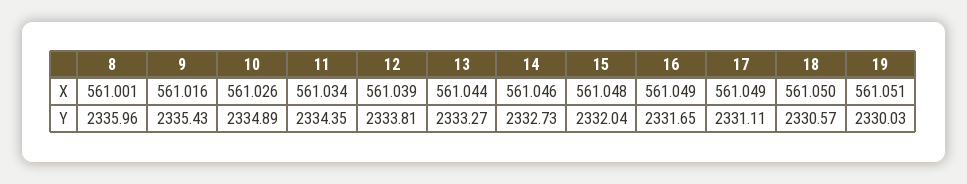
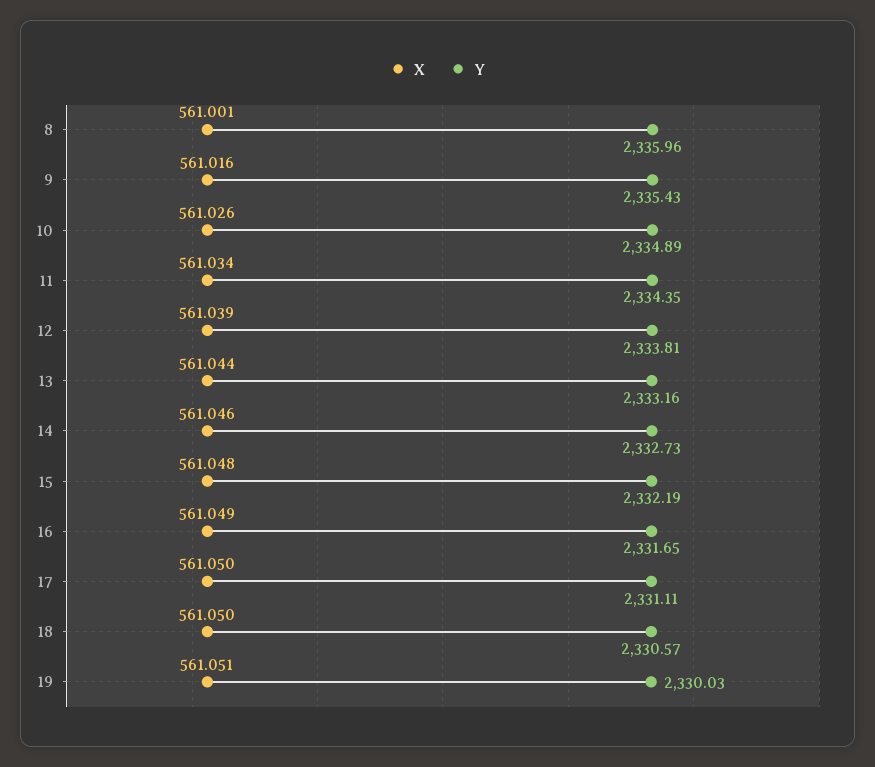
  {
    "X": {
      "8": 561.001,
      "9": 561.016,
      "10": 561.026,
      "11": 561.034,
      "12": 561.039,
      "13": 561.044,
      "14": 561.046,
      "15": 561.048,
      "16": 561.049,
-     "17": 561.049,
+     "17": 561.05,
      "18": 561.05,
      "19": 561.051
    },
    "Y": {
      "8": 2335.96,
      "9": 2335.43,
      "10": 2334.89,
      "11": 2334.35,
      "12": 2333.81,
-     "13": 2333.27,
+     "13": 2333.16,
      "14": 2332.73,
-     "15": 2332.04,
+     "15": 2332.19,
      "16": 2331.65,
      "17": 2331.11,
      "18": 2330.57,
      "19": 2330.03
    }
  }

